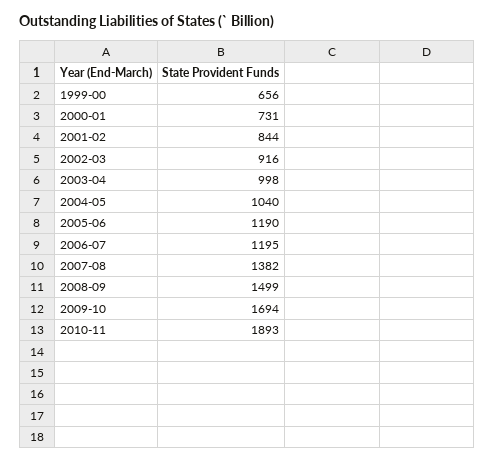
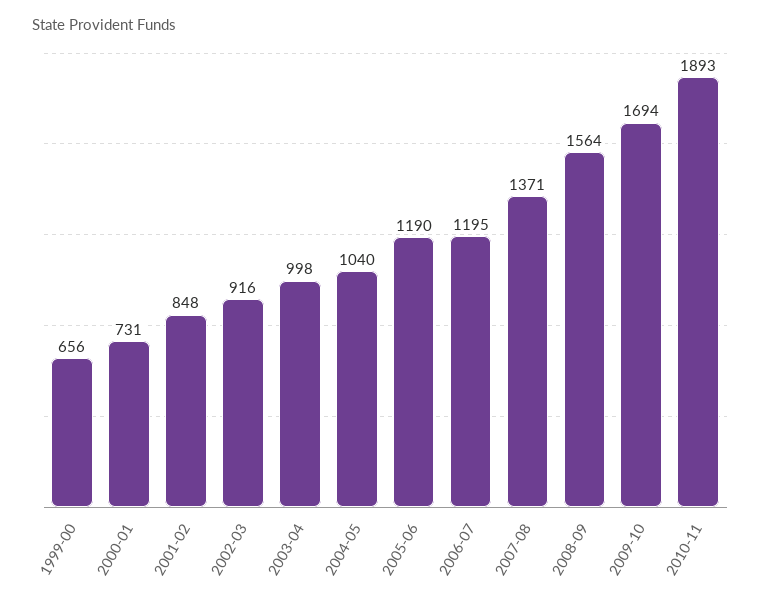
  {
    "1999-00": 656,
    "2000-01": 731,
-   "2001-02": 844,
+   "2001-02": 848,
    "2002-03": 916,
    "2003-04": 998,
    "2004-05": 1040,
    "2005-06": 1190,
    "2006-07": 1195,
-   "2007-08": 1382,
+   "2007-08": 1371,
-   "2008-09": 1499,
+   "2008-09": 1564,
    "2009-10": 1694,
    "2010-11": 1893
  }

